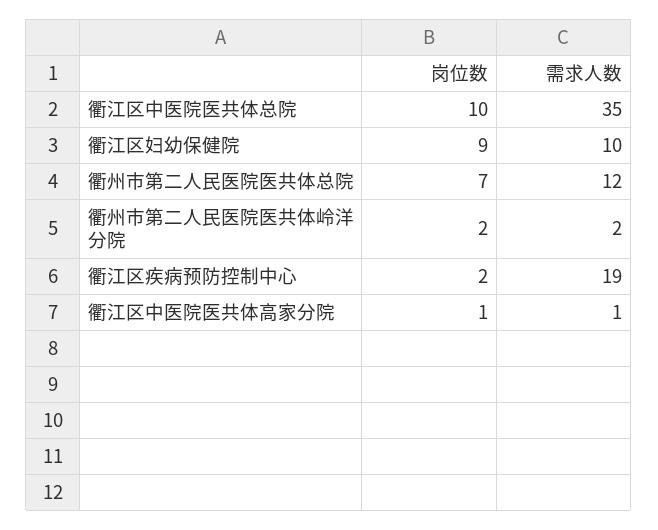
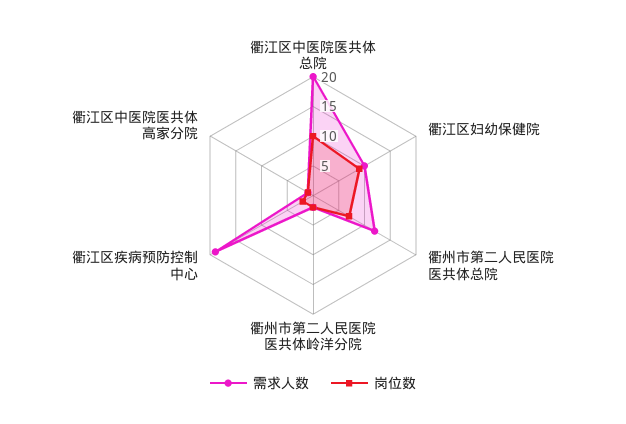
  {
    "岗位数": {
      "衢江区中医院医共体总院": 10,
      "衢江区妇幼保健院": 9,
      "衢州市第二人民医院医共体总院": 7,
      "衢州市第二人民医院医共体岭洋分院": 2,
      "衢江区疾病预防控制中心": 2,
      "衢江区中医院医共体高家分院": 1
    },
    "需求人数": {
-     "衢江区中医院医共体总院": 35,
+     "衢江区中医院医共体总院": 20,
      "衢江区妇幼保健院": 10,
      "衢州市第二人民医院医共体总院": 12,
      "衢州市第二人民医院医共体岭洋分院": 2,
      "衢江区疾病预防控制中心": 19,
      "衢江区中医院医共体高家分院": 1
    }
  }

